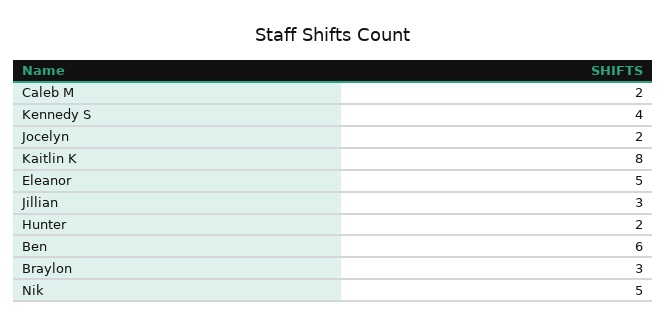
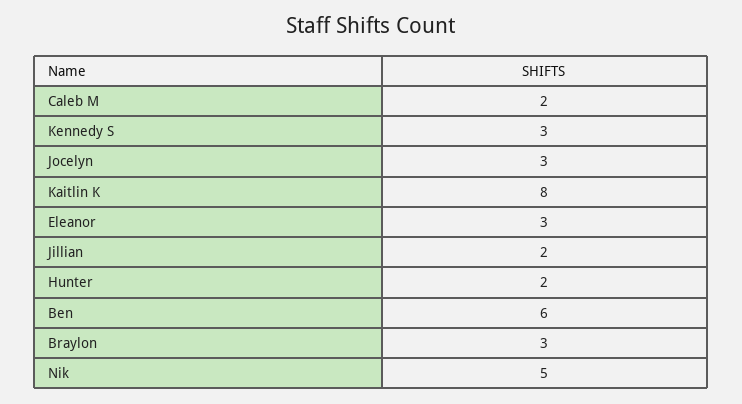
  {
    "Caleb M": 2,
-   "Kennedy S": 4,
+   "Kennedy S": 3,
-   "Jocelyn": 2,
+   "Jocelyn": 3,
    "Kaitlin K": 8,
-   "Eleanor": 5,
+   "Eleanor": 3,
-   "Jillian": 3,
+   "Jillian": 2,
    "Hunter": 2,
    "Ben": 6,
    "Braylon": 3,
    "Nik": 5
  }

